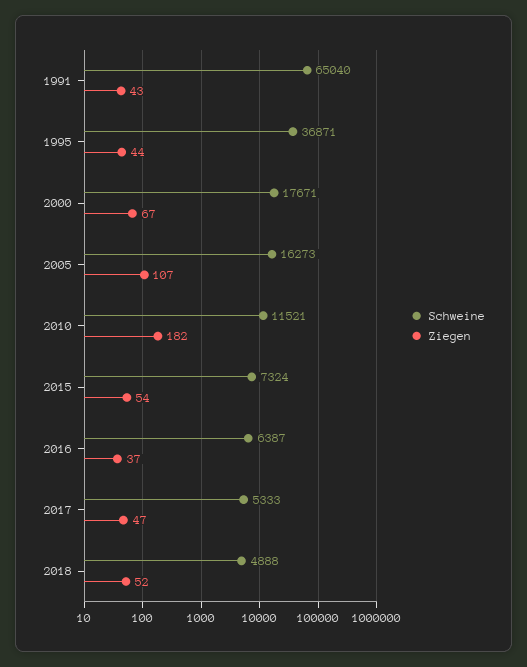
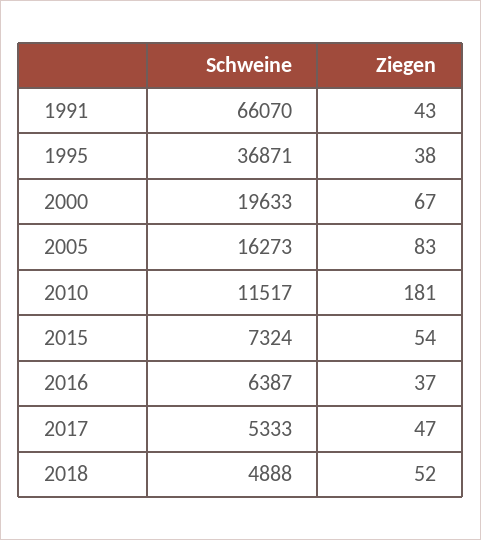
  {
    "Schweine": {
-     "1991": 65040,
+     "1991": 66070,
      "1995": 36871,
-     "2000": 17671,
+     "2000": 19633,
      "2005": 16273,
-     "2010": 11521,
+     "2010": 11517,
      "2015": 7324,
      "2016": 6387,
      "2017": 5333,
      "2018": 4888
    },
    "Ziegen": {
      "1991": 43,
-     "1995": 44,
+     "1995": 38,
      "2000": 67,
-     "2005": 107,
+     "2005": 83,
-     "2010": 182,
+     "2010": 181,
      "2015": 54,
      "2016": 37,
      "2017": 47,
      "2018": 52
    }
  }

